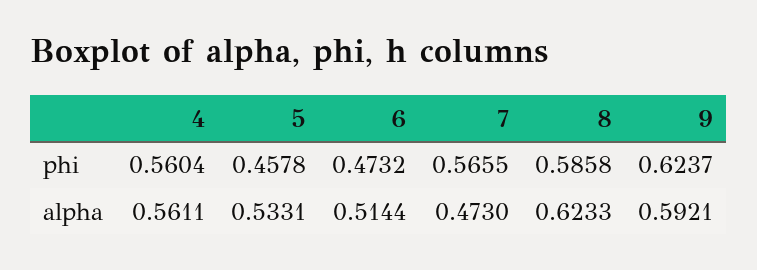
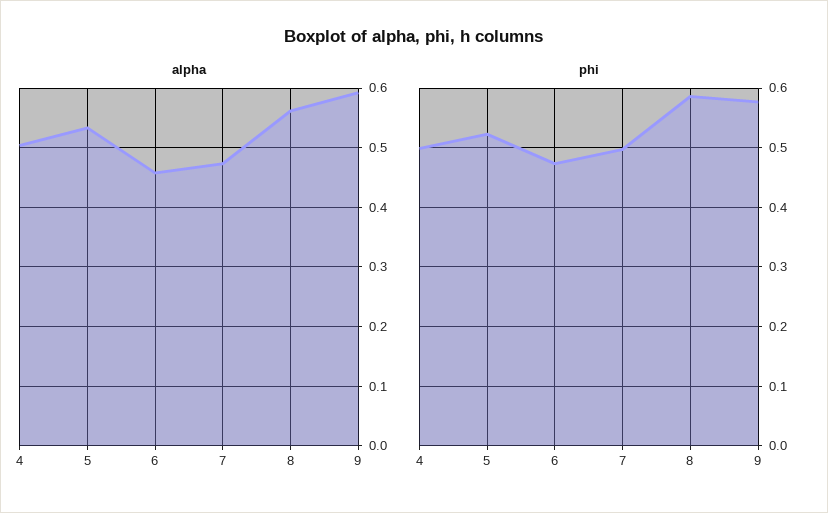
  {
    "phi": {
-     "4": 0.5604,
+     "4": 0.5,
-     "5": 0.4578,
+     "5": 0.52,
      "6": 0.4732,
-     "7": 0.5655,
+     "7": 0.5,
      "8": 0.5858,
-     "9": 0.6237
+     "9": 0.58
    },
    "alpha": {
-     "4": 0.5611,
+     "4": 0.5,
      "5": 0.5331,
-     "6": 0.5144,
+     "6": 0.46,
      "7": 0.473,
-     "8": 0.6233,
+     "8": 0.56,
      "9": 0.5921
    }
  }

